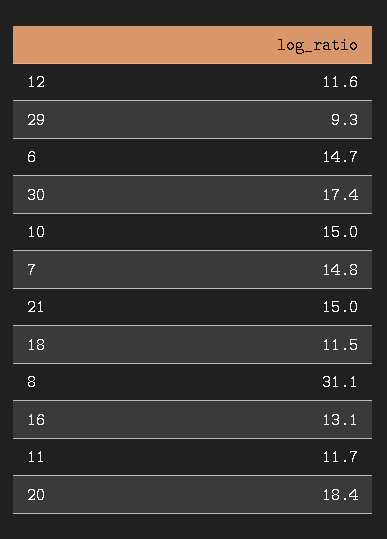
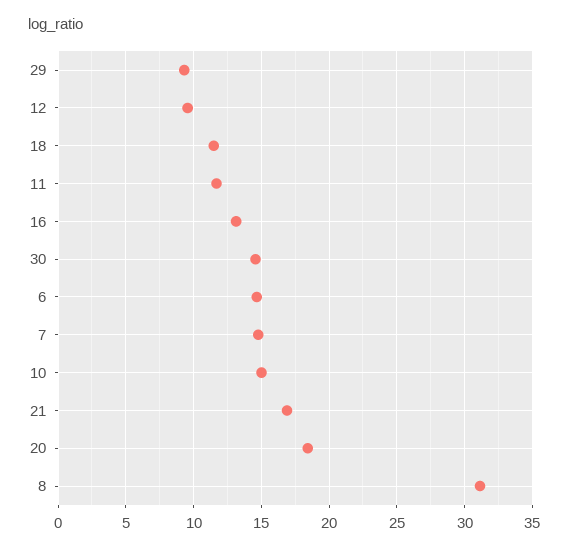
  {
-   "12": 11.6,
+   "12": 9.5,
    "29": 9.3,
    "6": 14.7,
-   "30": 17.4,
+   "30": 14.5,
    "10": 15,
    "7": 14.8,
-   "21": 15,
+   "21": 17,
    "18": 11.5,
    "8": 31.1,
    "16": 13.1,
    "11": 11.7,
    "20": 18.4
  }

